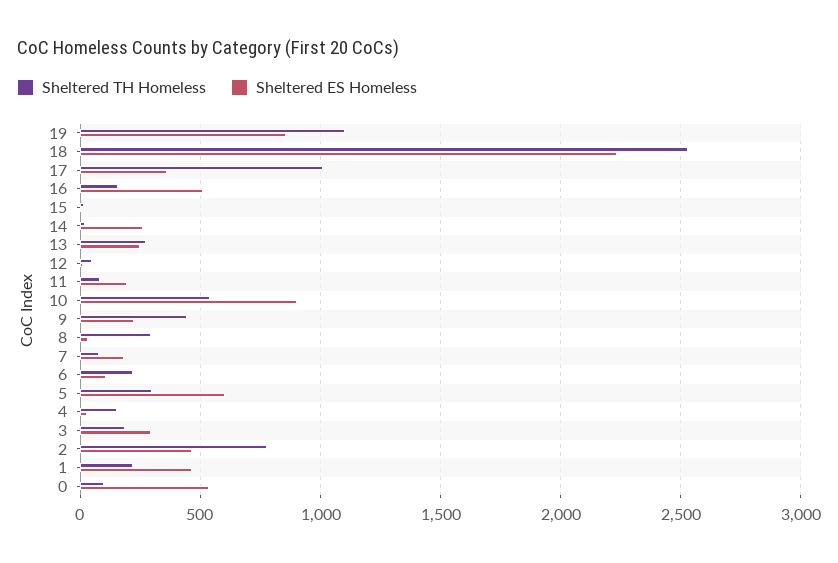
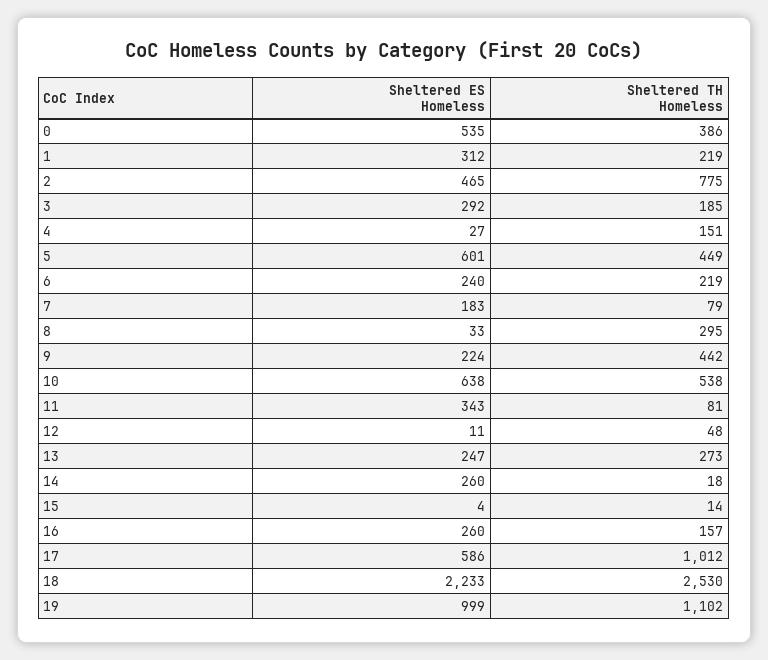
  {
    "Sheltered TH Homeless": {
      "19": 1102,
      "18": 2530,
      "17": 1012,
      "16": 157,
      "15": 14,
      "14": 18,
      "13": 273,
      "12": 48,
      "11": 81,
      "10": 538,
      "9": 442,
      "8": 295,
      "7": 79,
      "6": 219,
-     "5": 300,
+     "5": 449,
      "4": 151,
      "3": 185,
      "2": 775,
      "1": 219,
-     "0": 100
+     "0": 386
    },
    "Sheltered ES Homeless": {
-     "19": 850,
+     "19": 999,
      "18": 2233,
-     "17": 350,
+     "17": 586,
-     "16": 500,
+     "16": 260,
      "15": 4,
      "14": 260,
      "13": 247,
      "12": 11,
-     "11": 200,
+     "11": 343,
-     "10": 900,
+     "10": 638,
      "9": 224,
      "8": 33,
      "7": 183,
-     "6": 100,
+     "6": 240,
      "5": 601,
      "4": 27,
      "3": 292,
      "2": 465,
-     "1": 450,
+     "1": 312,
      "0": 535
    }
  }

